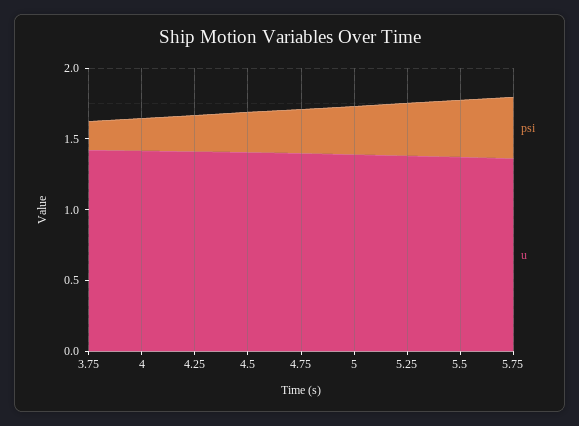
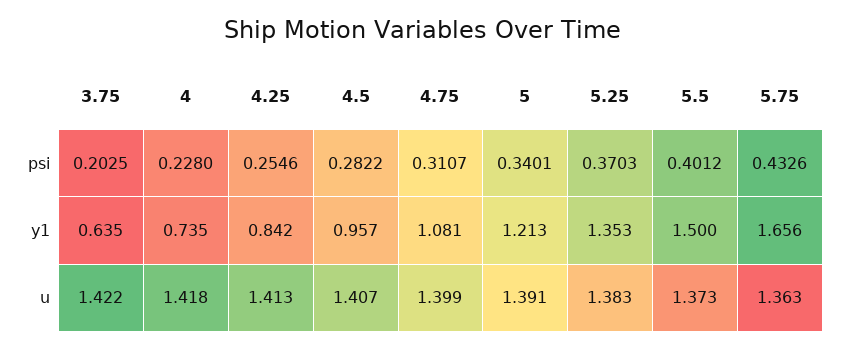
  {
    "psi": {
      "3.75": 0.2025,
      "4": 0.228,
      "4.25": 0.2546,
      "4.5": 0.2822,
      "4.75": 0.3107,
      "5": 0.3401,
      "5.25": 0.3703,
      "5.5": 0.4012,
      "5.75": 0.4326
    },
    "u": {
      "3.75": 1.422,
      "4": 1.418,
      "4.25": 1.413,
      "4.5": 1.407,
      "4.75": 1.399,
      "5": 1.391,
      "5.25": 1.383,
      "5.5": 1.373,
      "5.75": 1.363
-   }
+   },
+   "y1": {
+     "3.75": 0.635,
+     "4": 0.735,
+     "4.25": 0.842,
+     "4.5": 0.957,
+     "4.75": 1.081,
+     "5": 1.213,
+     "5.25": 1.353,
+     "5.5": 1.5,
+     "5.75": 1.656
+   }
  }

